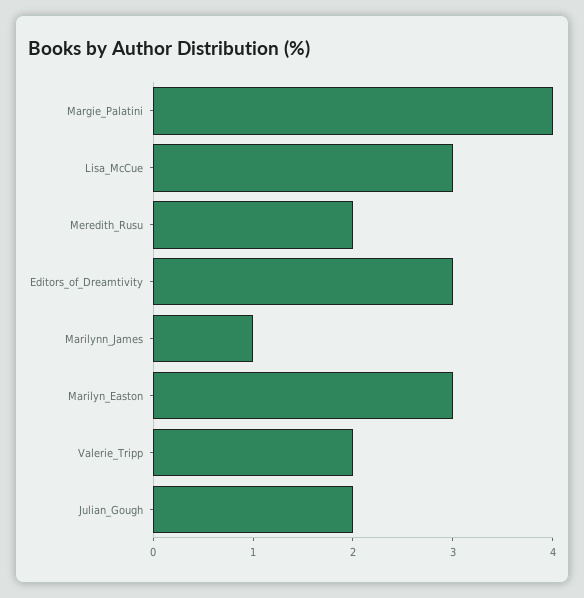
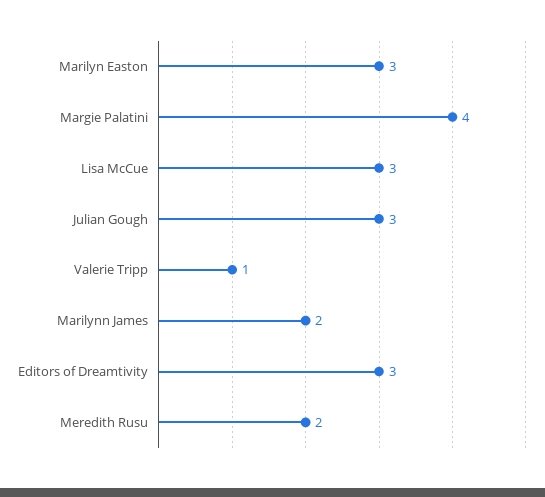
  {
    "Margie_Palatini": 4,
    "Lisa_McCue": 3,
    "Meredith_Rusu": 2,
    "Editors_of_Dreamtivity": 3,
-   "Marilynn_James": 1,
+   "Marilynn_James": 2,
    "Marilyn_Easton": 3,
-   "Valerie_Tripp": 2,
+   "Valerie_Tripp": 1,
-   "Julian_Gough": 2
+   "Julian_Gough": 3
  }

